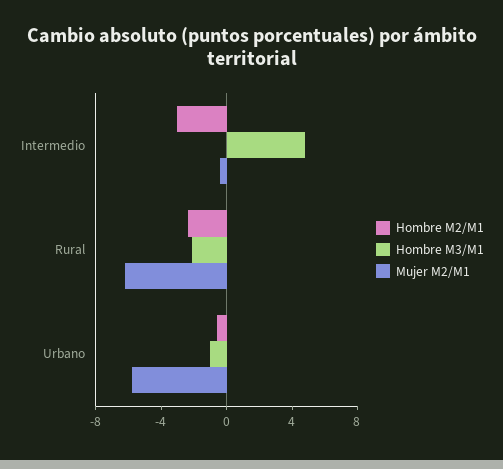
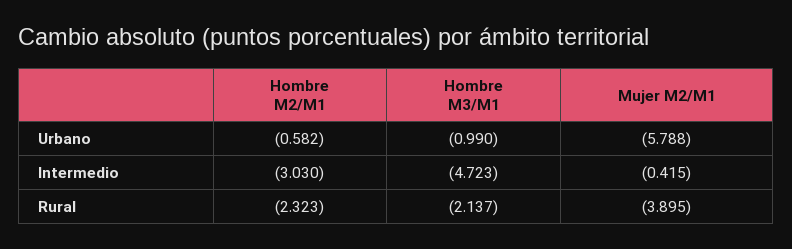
  {
    "Hombre M2/M1": {
      "Intermedio": -3.03,
      "Rural": -2.323,
      "Urbano": -0.582
    },
    "Hombre M3/M1": {
-     "Intermedio": 5,
+     "Intermedio": -4.723,
      "Rural": -2.137,
      "Urbano": -0.99
    },
    "Mujer M2/M1": {
      "Intermedio": -0.415,
-     "Rural": -6,
+     "Rural": -3.895,
      "Urbano": -5.788
    }
  }

